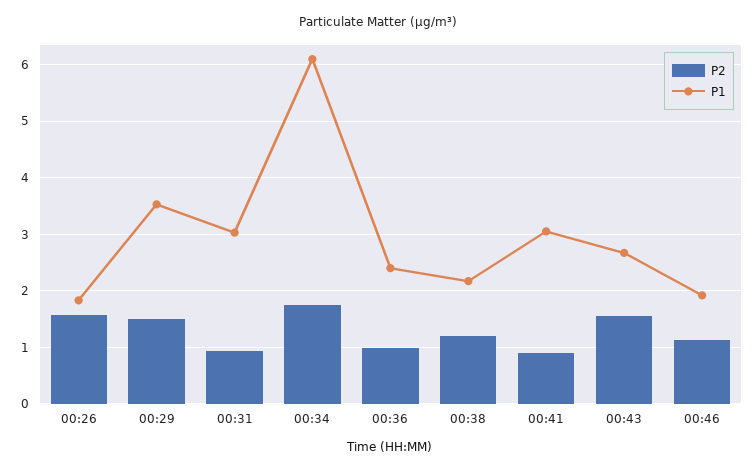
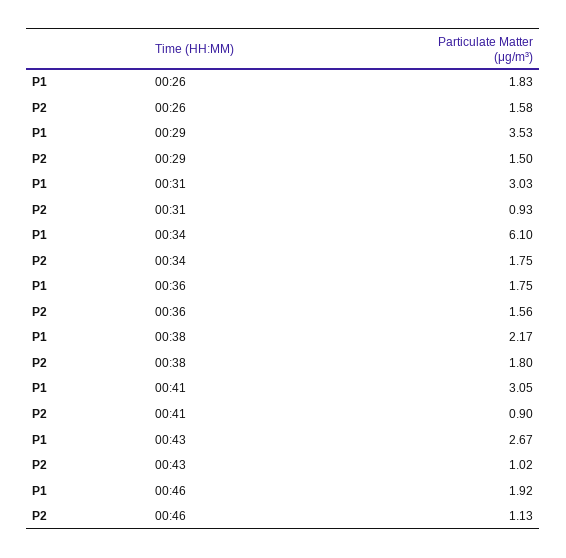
  {
    "P2": {
      "00:26": 1.58,
      "00:29": 1.5,
      "00:31": 0.93,
      "00:34": 1.75,
-     "00:36": 1,
+     "00:36": 1.56,
-     "00:38": 1.2,
+     "00:38": 1.8,
      "00:41": 0.9,
-     "00:43": 1.6,
+     "00:43": 1.02,
      "00:46": 1.13
    },
    "P1": {
      "00:26": 1.83,
      "00:29": 3.53,
      "00:31": 3.03,
      "00:34": 6.1,
-     "00:36": 2.4,
+     "00:36": 1.75,
      "00:38": 2.17,
      "00:41": 3.05,
      "00:43": 2.67,
      "00:46": 1.92
    }
  }

